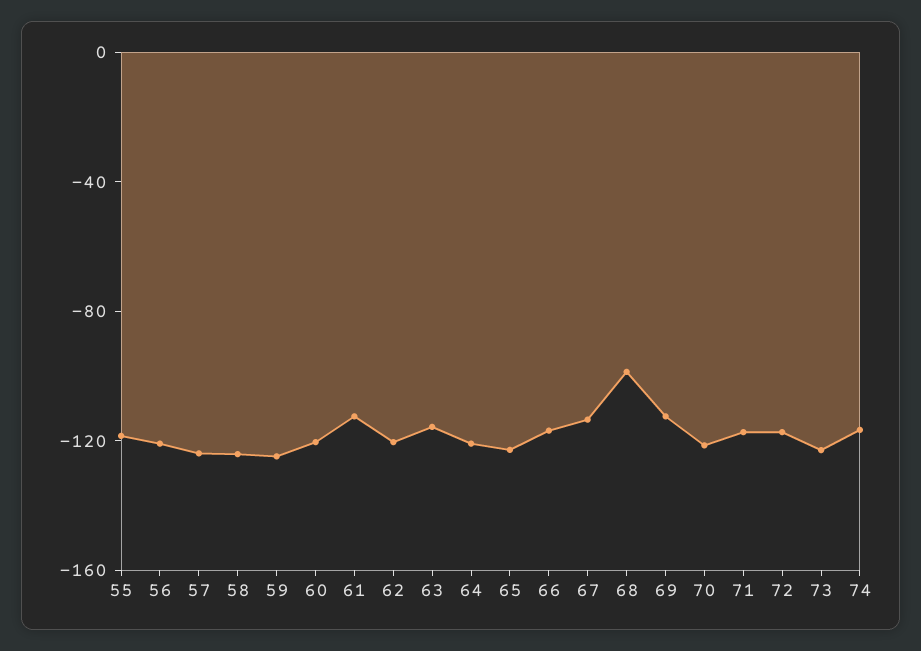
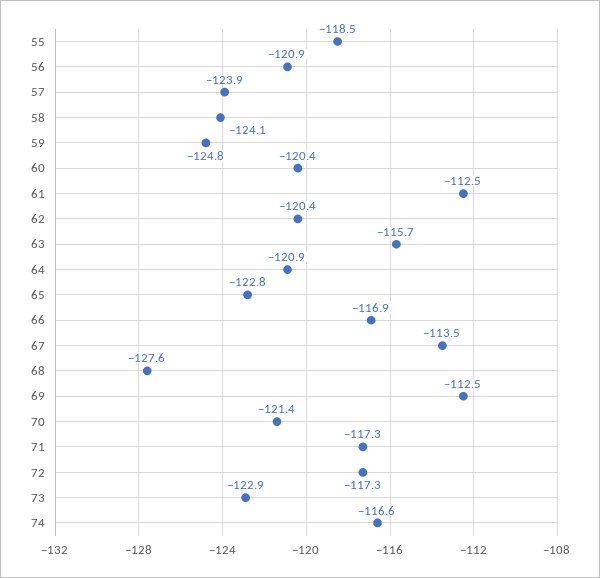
  {
    "55": -118.5,
    "56": -120.9,
    "57": -123.9,
    "58": -124.1,
    "59": -124.8,
    "60": -120.4,
    "61": -112.5,
    "62": -120.4,
    "63": -115.7,
    "64": -120.9,
    "65": -122.8,
    "66": -116.9,
    "67": -113.5,
-   "68": -100,
+   "68": -127.6,
    "69": -112.5,
    "70": -121.4,
    "71": -117.3,
    "72": -117.3,
    "73": -122.9,
    "74": -116.6
  }

